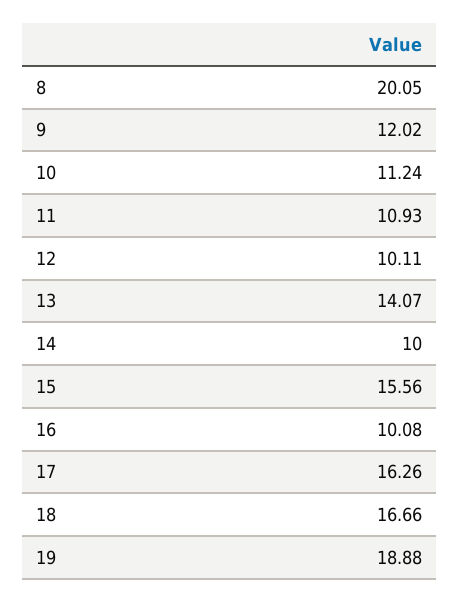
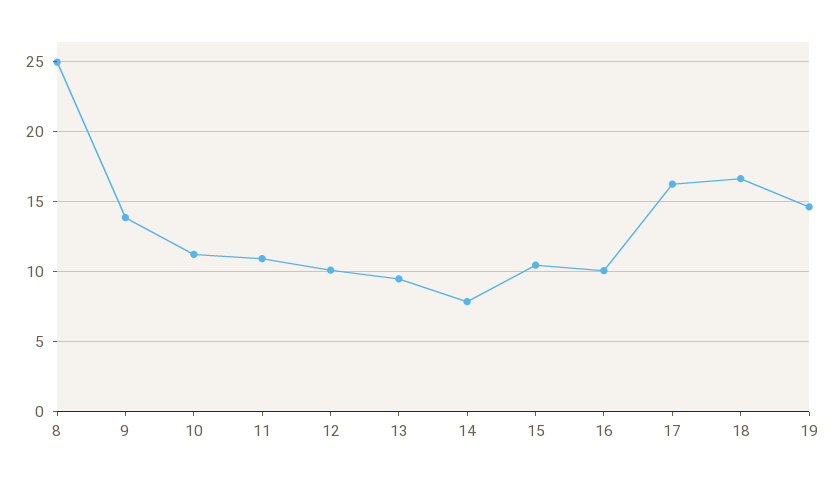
  {
-   "8": 20.05,
+   "8": 25,
-   "9": 12.02,
+   "9": 14,
    "10": 11.24,
    "11": 10.93,
    "12": 10.11,
-   "13": 14.07,
+   "13": 9.5,
-   "14": 10,
+   "14": 8,
-   "15": 15.56,
+   "15": 10.5,
    "16": 10.08,
    "17": 16.26,
    "18": 16.66,
-   "19": 18.88
+   "19": 14.5
  }

